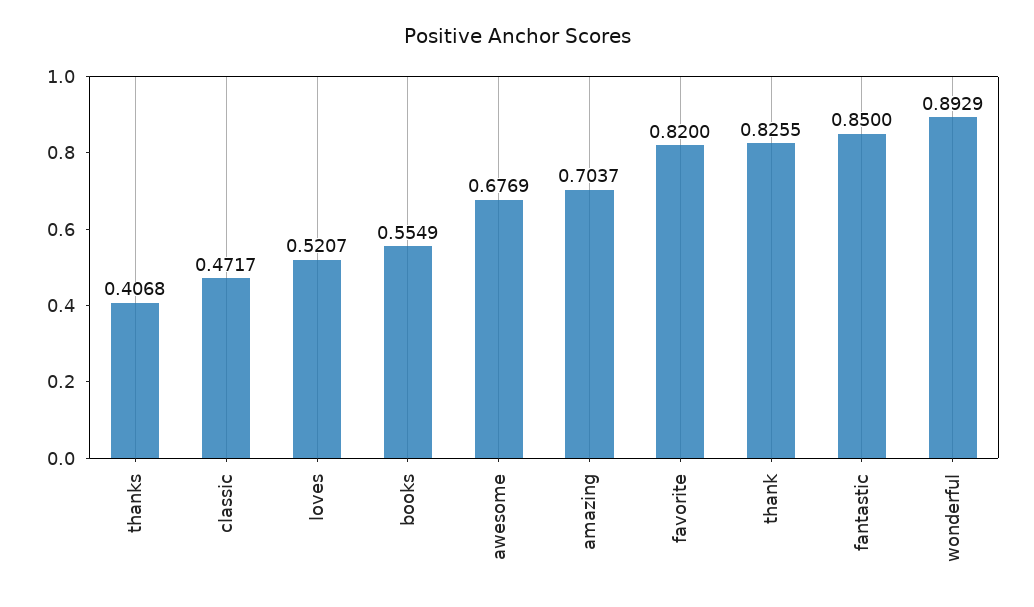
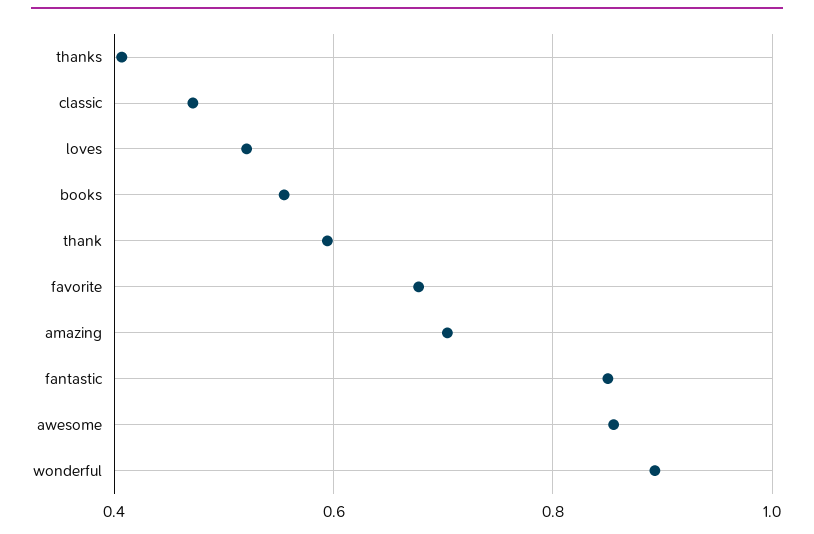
  {
    "thanks": 0.4068,
    "classic": 0.4717,
    "loves": 0.5207,
    "books": 0.5549,
-   "awesome": 0.6769,
+   "awesome": 0.86,
    "amazing": 0.7037,
-   "favorite": 0.82,
+   "favorite": 0.68,
-   "thank": 0.8255,
+   "thank": 0.6,
    "fantastic": 0.85,
    "wonderful": 0.8929
  }

